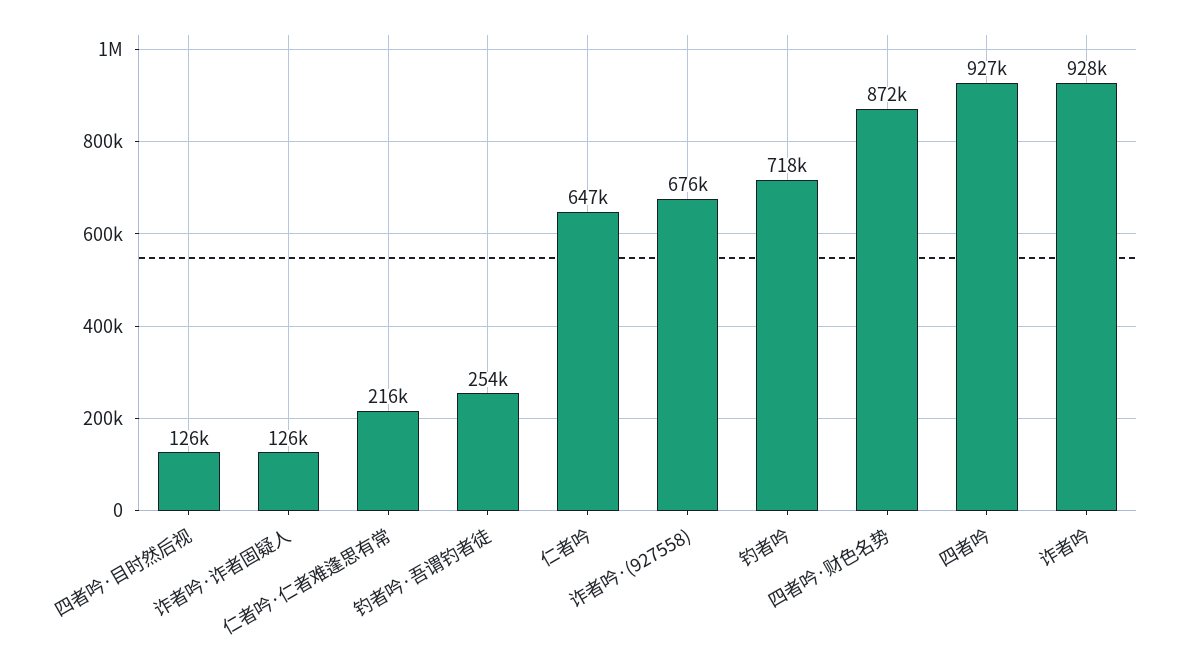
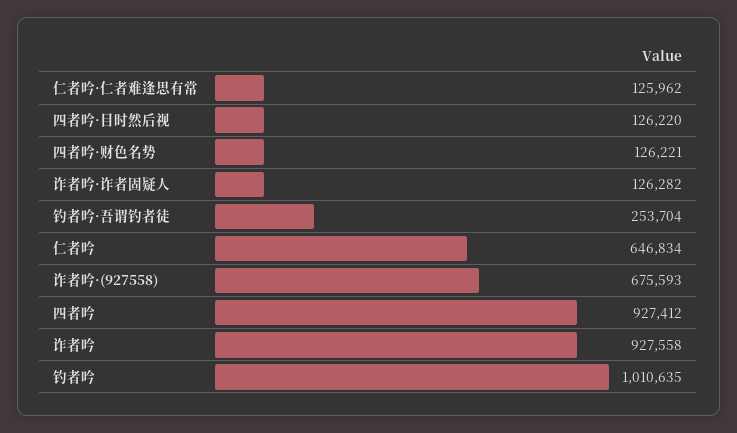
  {
    "四者吟·目时然后视": 126220,
    "诈者吟·诈者固疑人": 126282,
-   "仁者吟·仁者难逢思有常": 216000,
+   "仁者吟·仁者难逢思有常": 125962,
    "钓者吟·吾谓钓者徒": 253704,
    "仁者吟": 646834,
    "诈者吟·(927558)": 675593,
-   "钓者吟": 718000,
+   "钓者吟": 1010635,
-   "四者吟·财色名势": 872000,
+   "四者吟·财色名势": 126221,
    "四者吟": 927412,
    "诈者吟": 927558
  }

